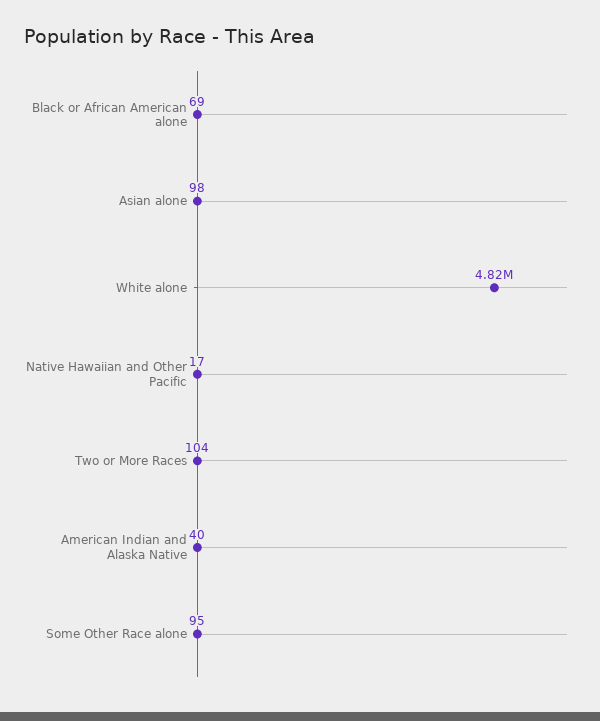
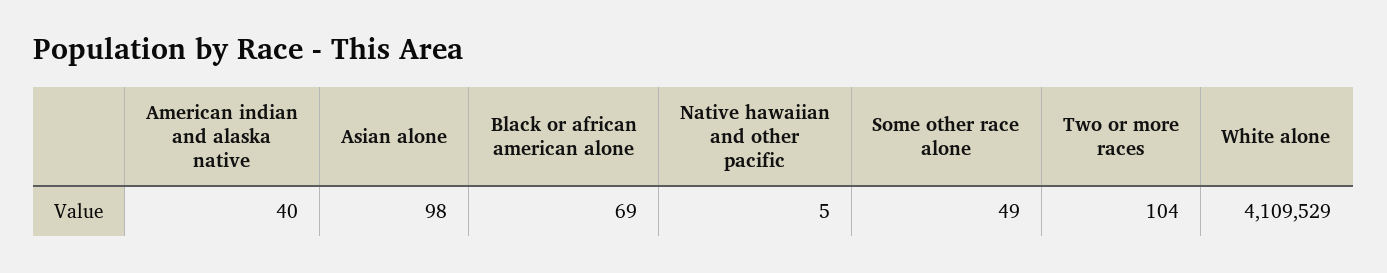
  {
    "Black or African American alone": 69,
    "Asian alone": 98,
-   "White alone": 4820000,
+   "White alone": 4109529,
-   "Native Hawaiian and Other Pacific": 17,
+   "Native Hawaiian and Other Pacific": 5,
    "Two or More Races": 104,
    "American Indian and Alaska Native": 40,
-   "Some Other Race alone": 95
+   "Some Other Race alone": 49
  }

